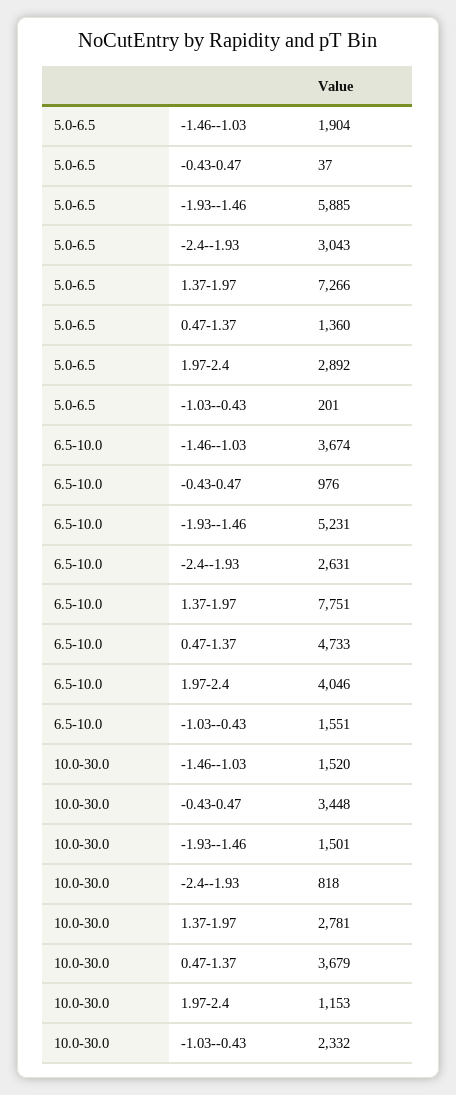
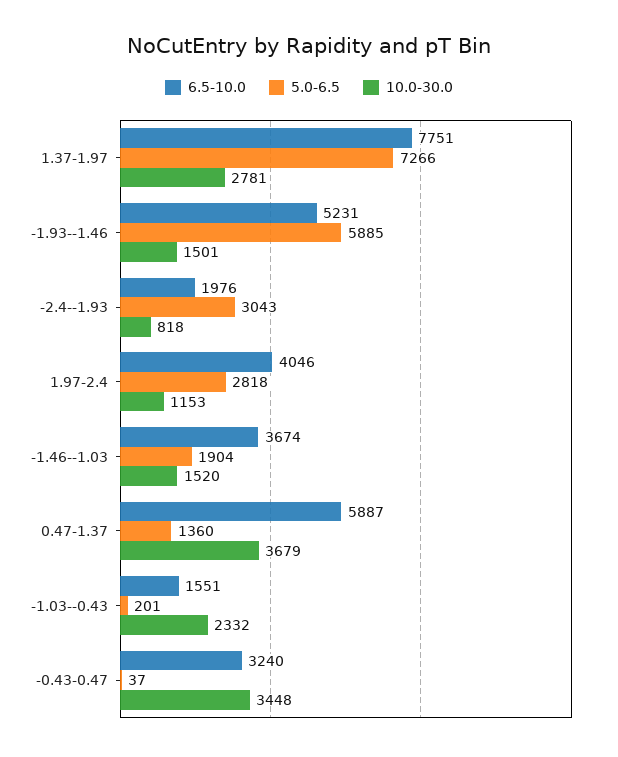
  {
    "5.0-6.5": {
      "-1.46--1.03": 1904,
      "-0.43-0.47": 37,
      "-1.93--1.46": 5885,
      "-2.4--1.93": 3043,
      "1.37-1.97": 7266,
      "0.47-1.37": 1360,
-     "1.97-2.4": 2892,
+     "1.97-2.4": 2818,
      "-1.03--0.43": 201
    },
    "6.5-10.0": {
      "-1.46--1.03": 3674,
-     "-0.43-0.47": 976,
+     "-0.43-0.47": 3240,
      "-1.93--1.46": 5231,
-     "-2.4--1.93": 2631,
+     "-2.4--1.93": 1976,
      "1.37-1.97": 7751,
-     "0.47-1.37": 4733,
+     "0.47-1.37": 5887,
      "1.97-2.4": 4046,
      "-1.03--0.43": 1551
    },
    "10.0-30.0": {
      "-1.46--1.03": 1520,
      "-0.43-0.47": 3448,
      "-1.93--1.46": 1501,
      "-2.4--1.93": 818,
      "1.37-1.97": 2781,
      "0.47-1.37": 3679,
      "1.97-2.4": 1153,
      "-1.03--0.43": 2332
    }
  }

